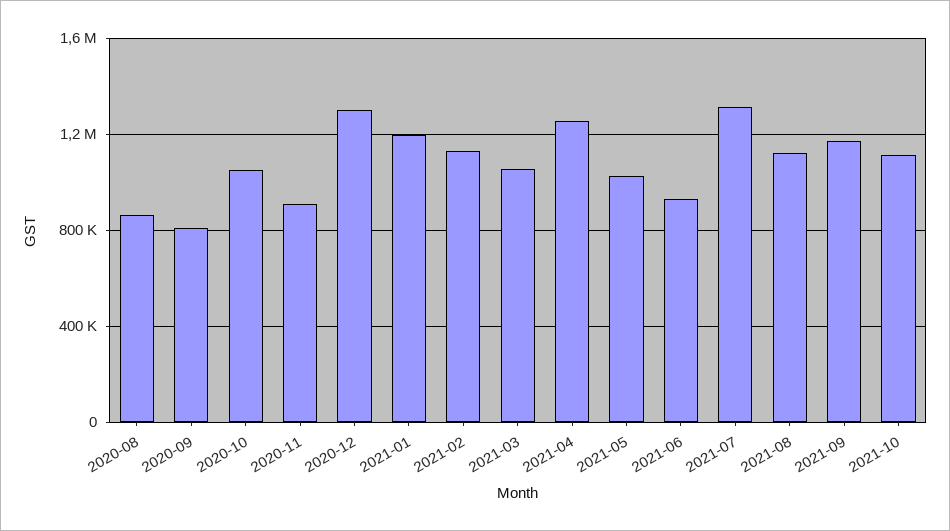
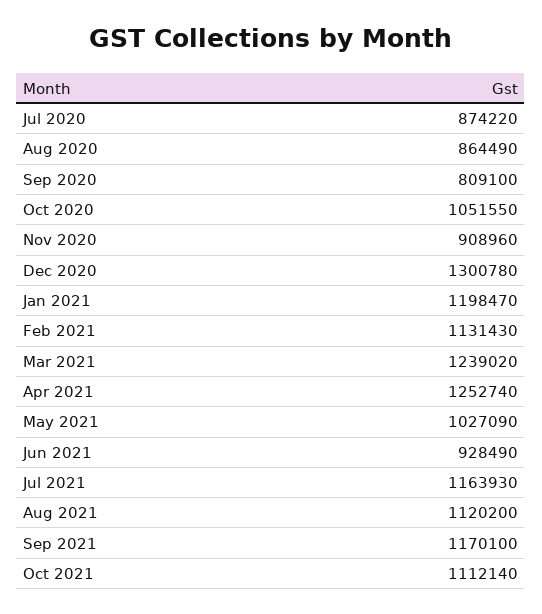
  {
    "2020-08": 864490,
    "2020-09": 809100,
    "2020-10": 1051550,
    "2020-11": 908960,
    "2020-12": 1300780,
    "2021-01": 1198470,
    "2021-02": 1131430,
-   "2021-03": 1050000,
+   "2021-03": 1239020,
    "2021-04": 1252740,
    "2021-05": 1027090,
    "2021-06": 928490,
-   "2021-07": 1300000,
+   "2021-07": 1163930,
    "2021-08": 1120200,
    "2021-09": 1170100,
-   "2021-10": 1112140
+   "2021-10": 1112140,
+   "Jul 2020": 874220
  }

